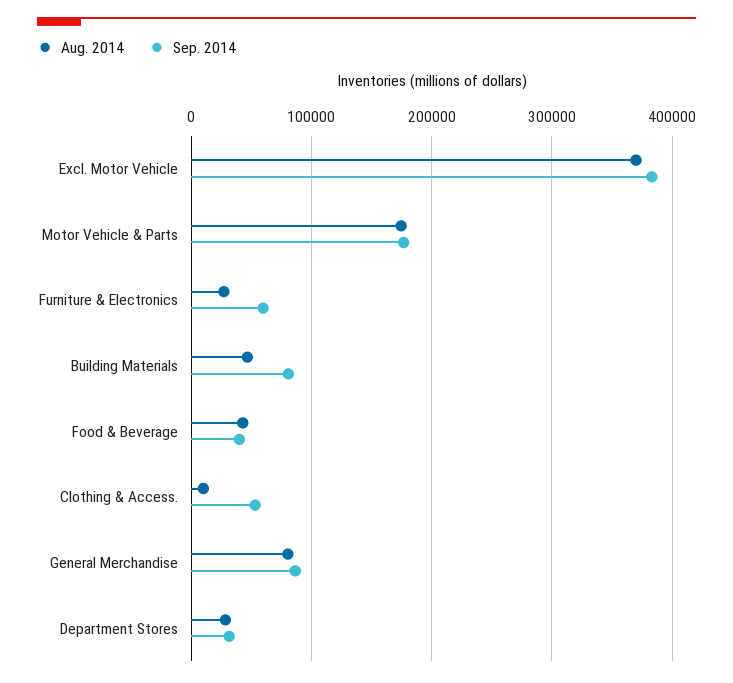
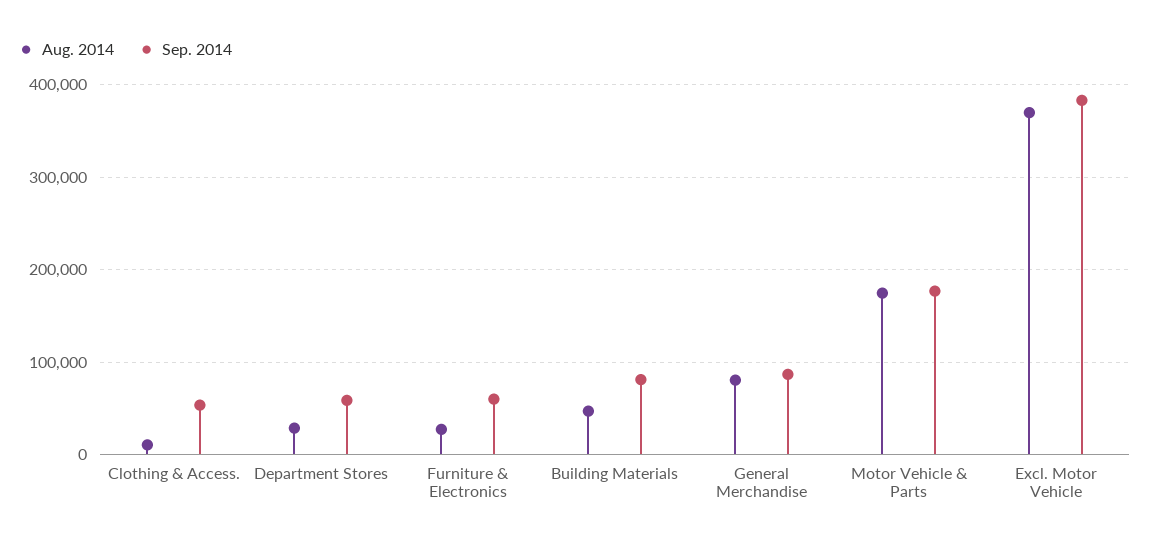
  {
    "Aug. 2014": {
      "Excl. Motor Vehicle": 370000,
      "Motor Vehicle & Parts": 170000,
      "Furniture & Electronics": 30000,
      "Building Materials": 50000,
-     "Food & Beverage": 40000,
      "Clothing & Access.": 10000,
      "General Merchandise": 80000,
      "Department Stores": 30000
    },
    "Sep. 2014": {
      "Excl. Motor Vehicle": 380000,
      "Motor Vehicle & Parts": 180000,
      "Furniture & Electronics": 60000,
      "Building Materials": 80000,
-     "Food & Beverage": 40000,
      "Clothing & Access.": 50000,
      "General Merchandise": 90000,
-     "Department Stores": 30000
+     "Department Stores": 60000
    }
  }

